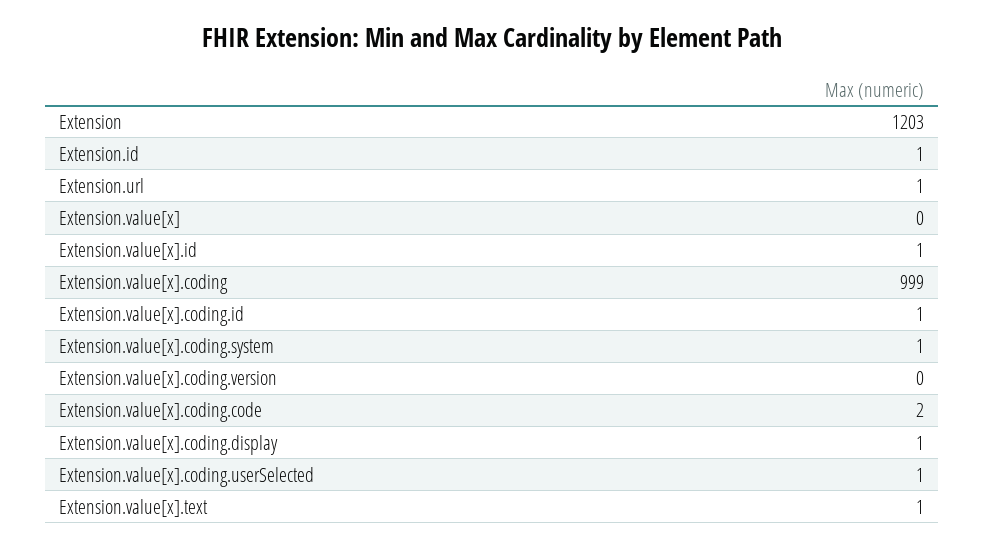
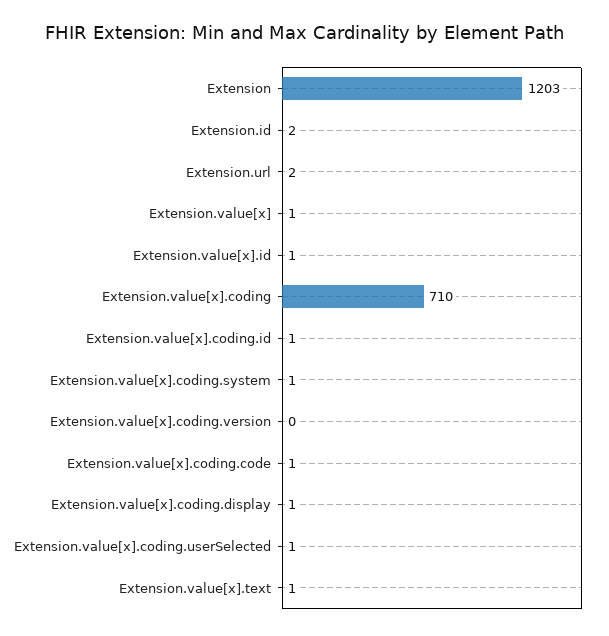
  {
    "Extension": 1203,
-   "Extension.id": 1,
+   "Extension.id": 2,
-   "Extension.url": 1,
+   "Extension.url": 2,
-   "Extension.value[x]": 0,
+   "Extension.value[x]": 1,
    "Extension.value[x].id": 1,
-   "Extension.value[x].coding": 999,
+   "Extension.value[x].coding": 710,
    "Extension.value[x].coding.id": 1,
    "Extension.value[x].coding.system": 1,
    "Extension.value[x].coding.version": 0,
-   "Extension.value[x].coding.code": 2,
+   "Extension.value[x].coding.code": 1,
    "Extension.value[x].coding.display": 1,
    "Extension.value[x].coding.userSelected": 1,
    "Extension.value[x].text": 1
  }

